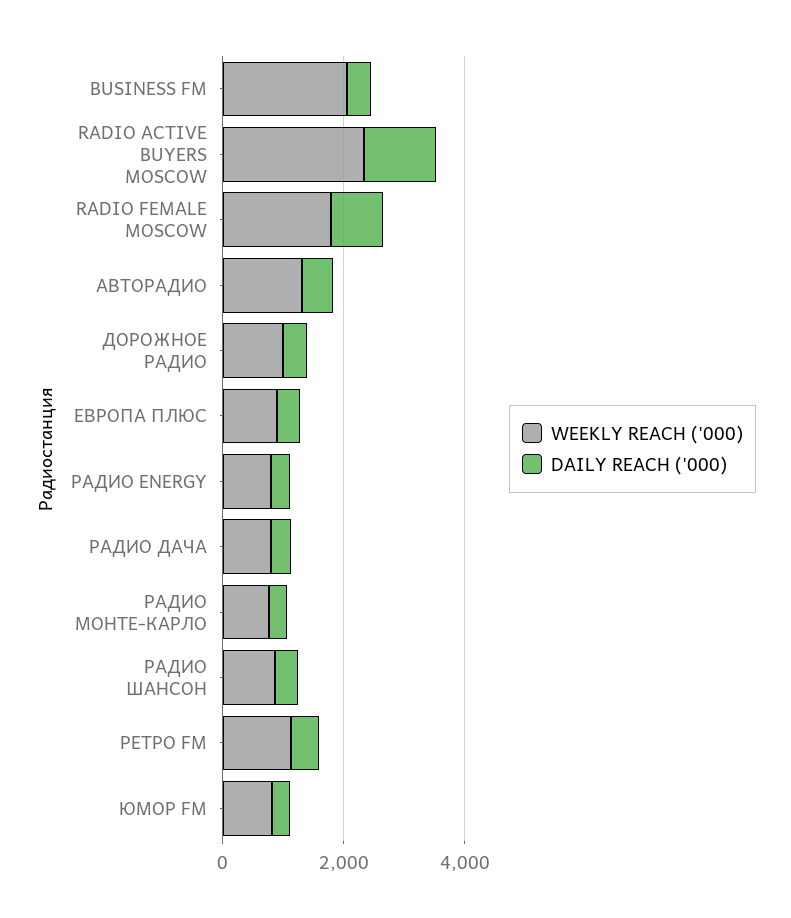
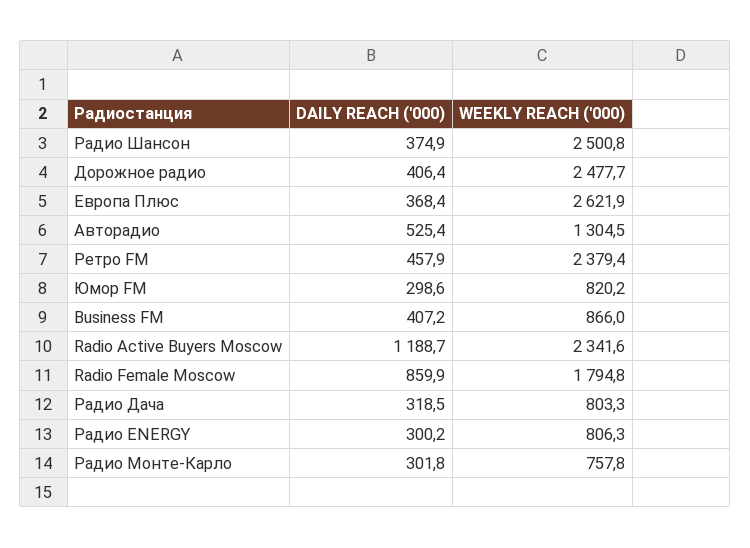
  {
    "WEEKLY REACH ('000)": {
-     "BUSINESS FM": 2000,
+     "BUSINESS FM": 866,
      "RADIO ACTIVE BUYERS MOSCOW": 2341.6,
      "RADIO FEMALE MOSCOW": 1794.8,
      "АВТОРАДИО": 1304.5,
-     "ДОРОЖНОЕ РАДИО": 1000,
+     "ДОРОЖНОЕ РАДИО": 2477.7,
-     "ЕВРОПА ПЛЮС": 1000,
+     "ЕВРОПА ПЛЮС": 2621.9,
      "РАДИО ENERGY": 806.3,
      "РАДИО ДАЧА": 803.3,
      "РАДИО МОНТЕ-КАРЛО": 757.8,
-     "РАДИО ШАНСОН": 1000,
+     "РАДИО ШАНСОН": 2500.8,
-     "РЕТРО FM": 1000,
+     "РЕТРО FM": 2379.4,
      "ЮМОР FM": 820.2
    },
    "DAILY REACH ('000)": {
      "BUSINESS FM": 407.2,
      "RADIO ACTIVE BUYERS MOSCOW": 1188.7,
      "RADIO FEMALE MOSCOW": 859.9,
      "АВТОРАДИО": 525.4,
      "ДОРОЖНОЕ РАДИО": 406.4,
      "ЕВРОПА ПЛЮС": 368.4,
      "РАДИО ENERGY": 300.2,
      "РАДИО ДАЧА": 318.5,
      "РАДИО МОНТЕ-КАРЛО": 301.8,
      "РАДИО ШАНСОН": 374.9,
      "РЕТРО FM": 457.9,
      "ЮМОР FM": 298.6
    }
  }

